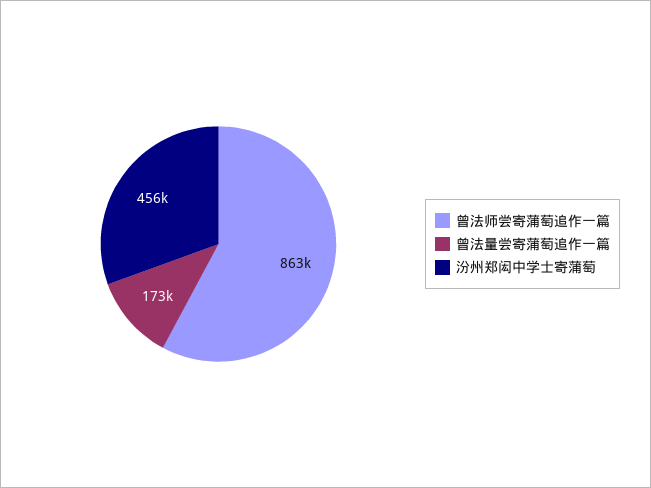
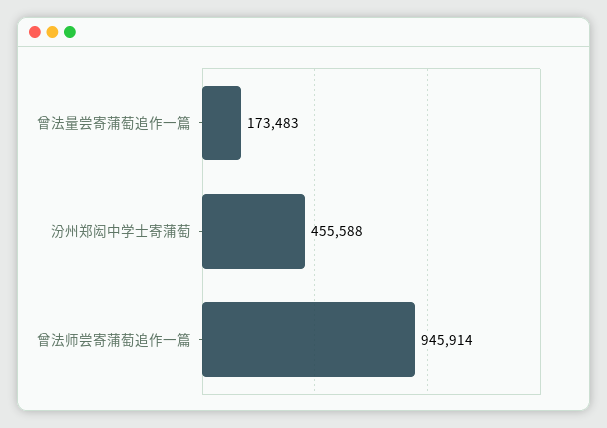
  {
-   "曾法师尝寄蒲萄追作一篇": 863000,
+   "曾法师尝寄蒲萄追作一篇": 945914,
    "曾法量尝寄蒲萄追作一篇": 173483,
    "汾州郑闳中学士寄蒲萄": 455588
  }

